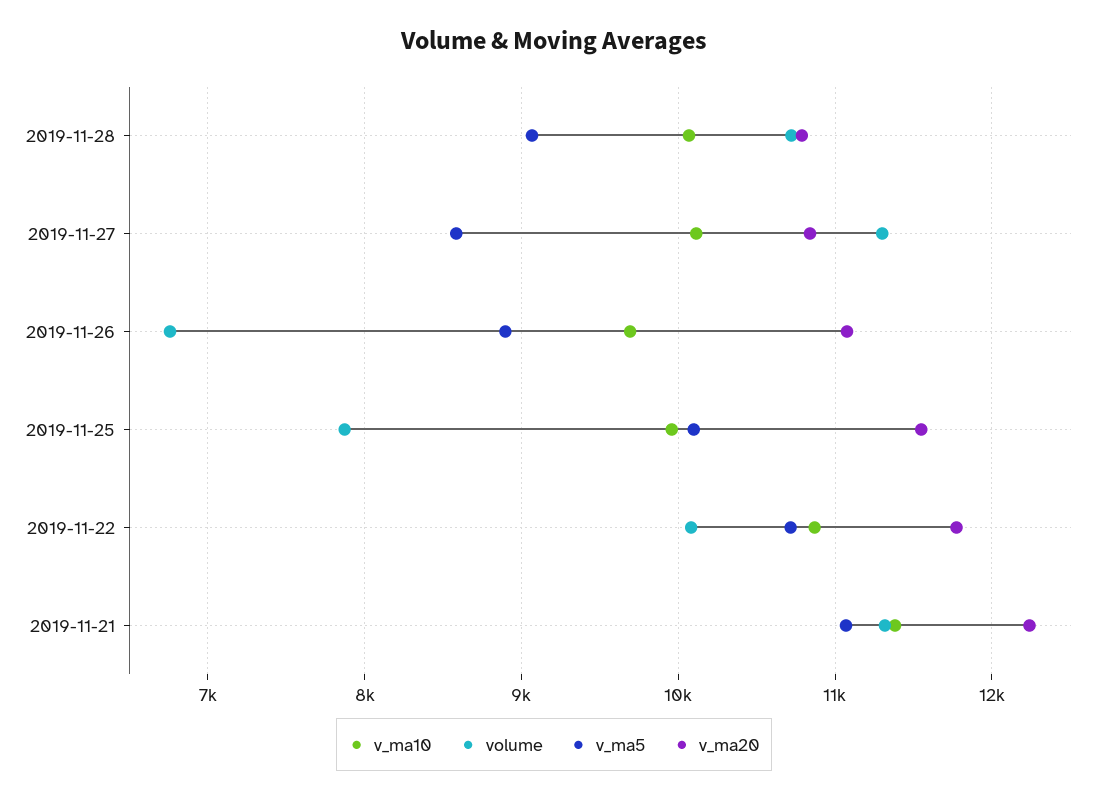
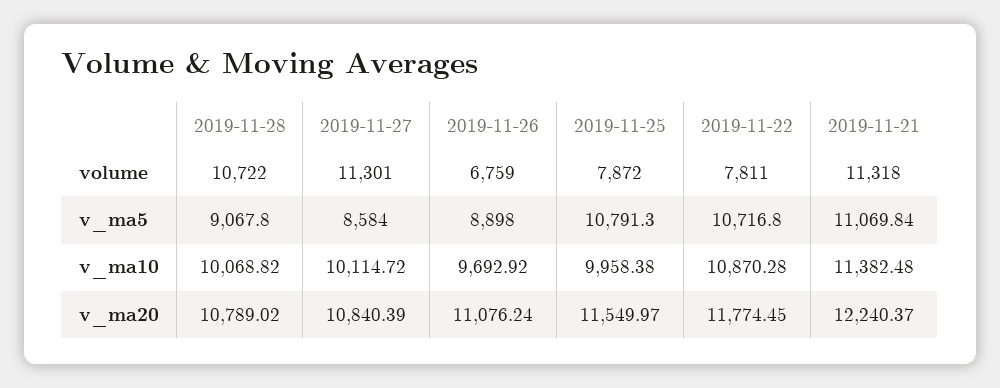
  {
    "v_ma10": {
      "2019-11-28": 10068.82,
      "2019-11-27": 10114.72,
      "2019-11-26": 9692.92,
      "2019-11-25": 9958.38,
      "2019-11-22": 10870.28,
      "2019-11-21": 11382.48
    },
    "volume": {
      "2019-11-28": 10722,
      "2019-11-27": 11301,
      "2019-11-26": 6759,
      "2019-11-25": 7872,
-     "2019-11-22": 10100,
+     "2019-11-22": 7811,
      "2019-11-21": 11318
    },
    "v_ma5": {
      "2019-11-28": 9067.8,
      "2019-11-27": 8584,
      "2019-11-26": 8898,
-     "2019-11-25": 10100,
+     "2019-11-25": 10791.3,
      "2019-11-22": 10716.8,
      "2019-11-21": 11069.84
    },
    "v_ma20": {
      "2019-11-28": 10789.02,
      "2019-11-27": 10840.39,
      "2019-11-26": 11076.24,
      "2019-11-25": 11549.97,
      "2019-11-22": 11774.45,
      "2019-11-21": 12240.37
    }
  }

